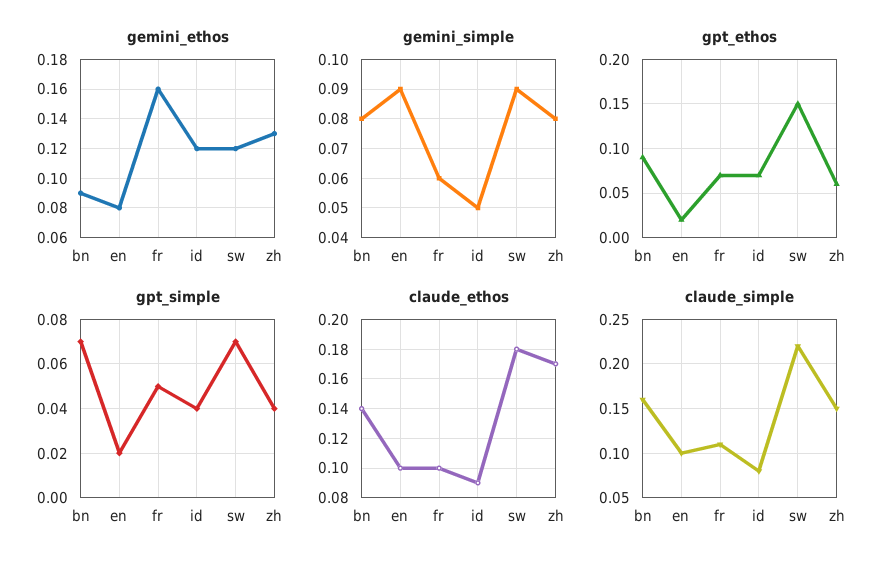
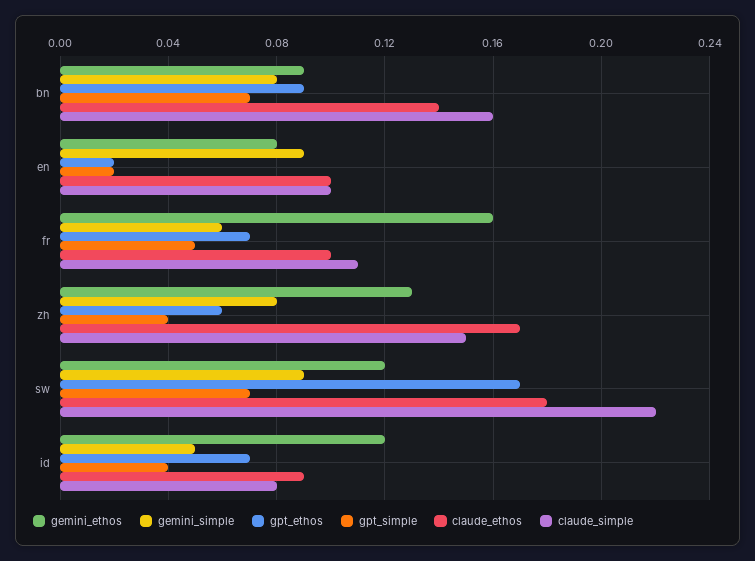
  {
    "gemini_ethos": {
      "bn": 0.09,
      "en": 0.08,
      "fr": 0.16,
      "id": 0.12,
      "sw": 0.12,
      "zh": 0.13
    },
    "gemini_simple": {
      "bn": 0.08,
      "en": 0.09,
      "fr": 0.06,
      "id": 0.05,
      "sw": 0.09,
      "zh": 0.08
    },
    "gpt_ethos": {
      "bn": 0.09,
      "en": 0.02,
      "fr": 0.07,
      "id": 0.07,
-     "sw": 0.15,
+     "sw": 0.17,
      "zh": 0.06
    },
    "gpt_simple": {
      "bn": 0.07,
      "en": 0.02,
      "fr": 0.05,
      "id": 0.04,
      "sw": 0.07,
      "zh": 0.04
    },
    "claude_ethos": {
      "bn": 0.14,
      "en": 0.1,
      "fr": 0.1,
      "id": 0.09,
      "sw": 0.18,
      "zh": 0.17
    },
    "claude_simple": {
      "bn": 0.16,
      "en": 0.1,
      "fr": 0.11,
      "id": 0.08,
      "sw": 0.22,
      "zh": 0.15
    }
  }

